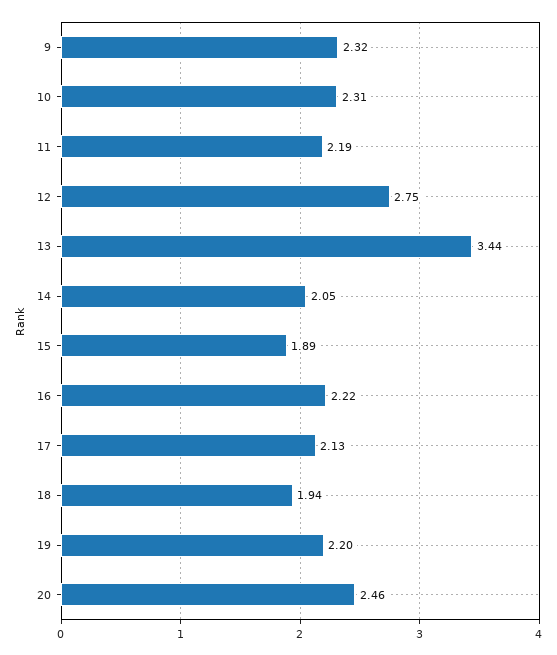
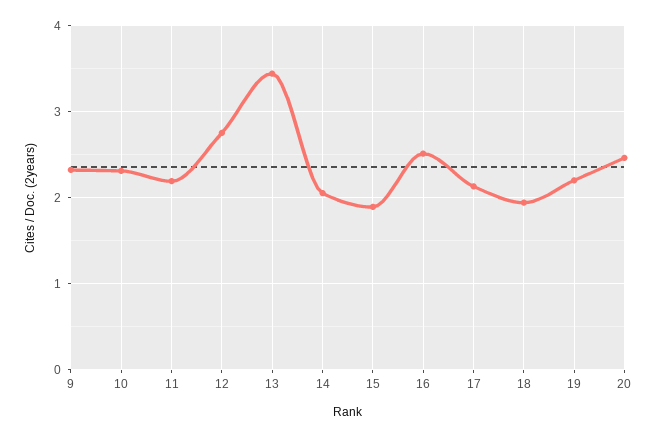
  {
    "9": 2.32,
    "10": 2.31,
    "11": 2.19,
    "12": 2.75,
    "13": 3.44,
    "14": 2.05,
    "15": 1.89,
-   "16": 2.22,
+   "16": 2.5,
    "17": 2.13,
    "18": 1.94,
    "19": 2.2,
    "20": 2.46
  }

